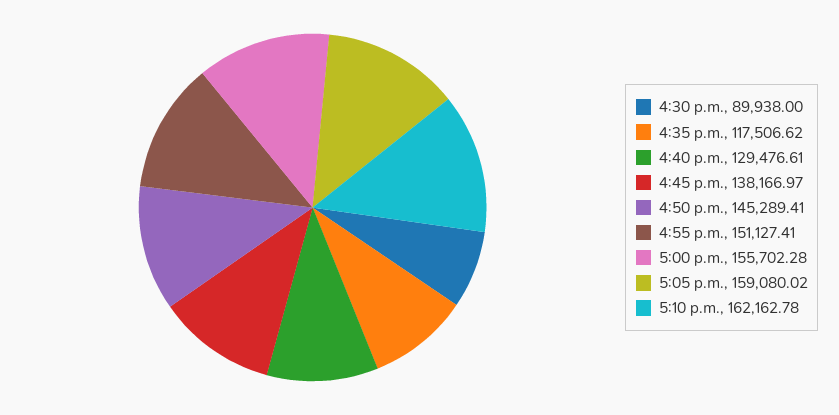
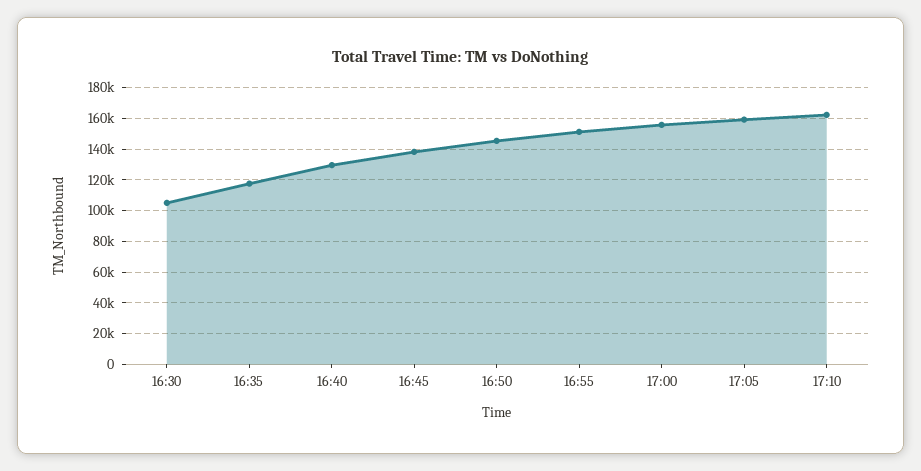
  {
-   "4:30 p.m.": 89938,
+   "4:30 p.m.": 105000,
    "4:35 p.m.": 117506.62,
    "4:40 p.m.": 129476.61,
    "4:45 p.m.": 138166.97,
    "4:50 p.m.": 145289.41,
    "4:55 p.m.": 151127.41,
    "5:00 p.m.": 155702.28,
    "5:05 p.m.": 159080.02,
    "5:10 p.m.": 162162.78
  }

